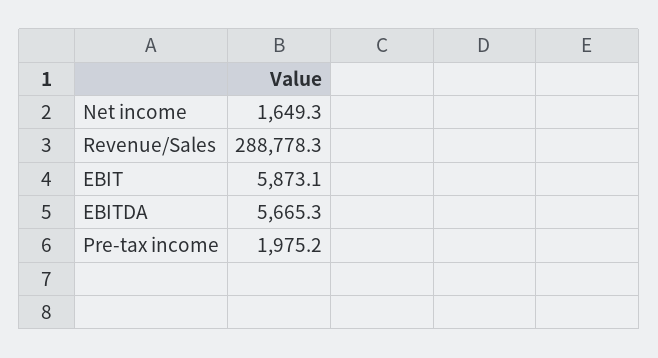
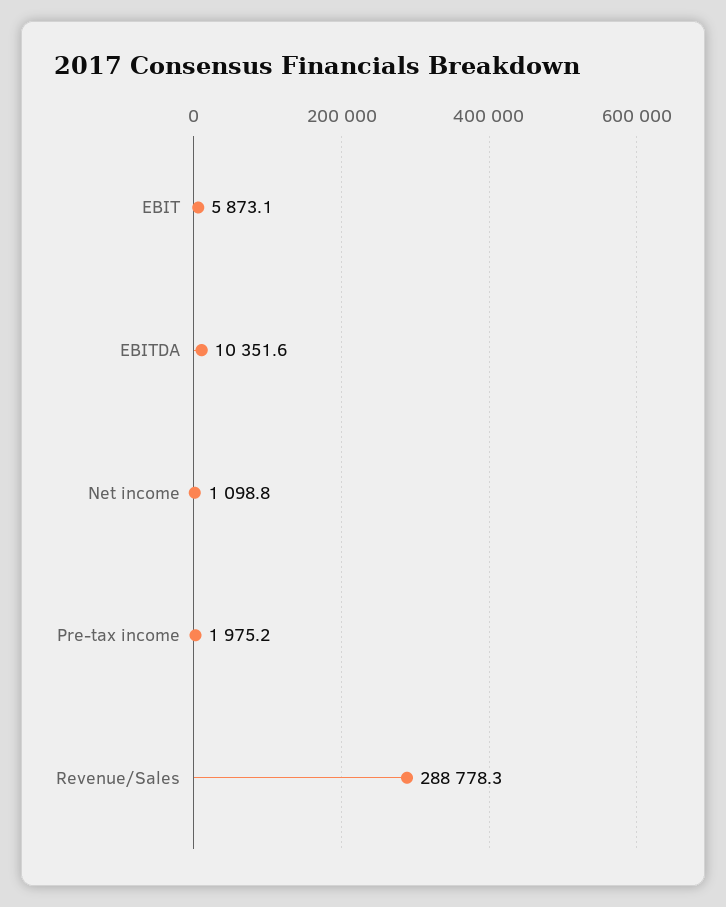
  {
-   "Net income": 1649.3,
+   "Net income": 1098.8,
    "Revenue/Sales": 288778.3,
    "EBIT": 5873.1,
-   "EBITDA": 5665.3,
+   "EBITDA": 10351.6,
    "Pre-tax income": 1975.2
  }

